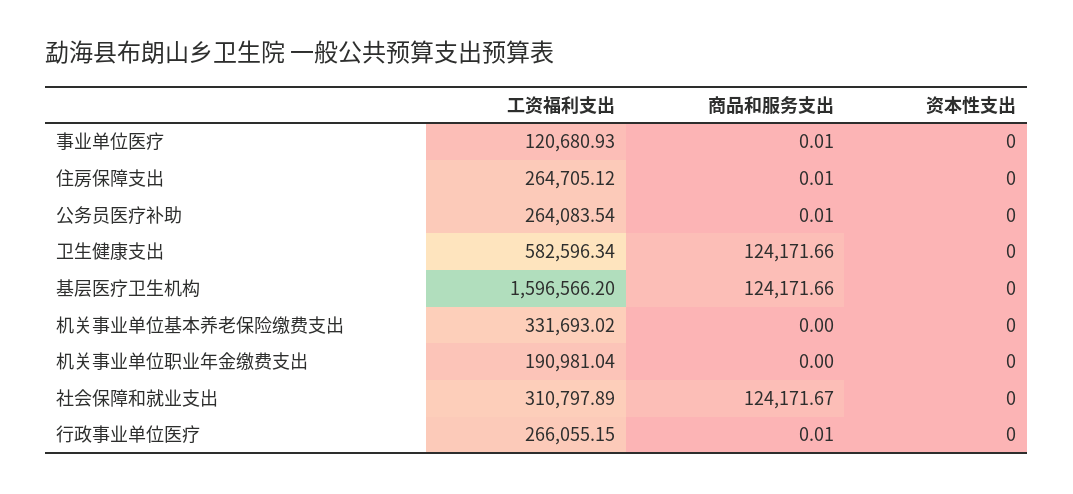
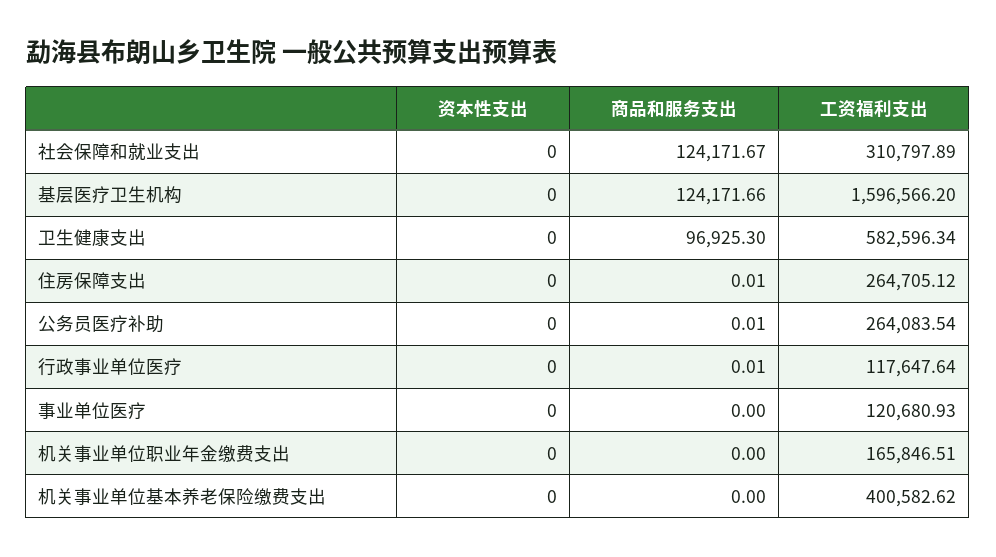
  {
    "工资福利支出": {
      "事业单位医疗": 120680.93,
      "住房保障支出": 264705.12,
      "公务员医疗补助": 264083.54,
      "卫生健康支出": 582596.34,
      "基层医疗卫生机构": 1596566.2,
-     "机关事业单位基本养老保险缴费支出": 331693.02,
+     "机关事业单位基本养老保险缴费支出": 400582.62,
-     "机关事业单位职业年金缴费支出": 190981.04,
+     "机关事业单位职业年金缴费支出": 165846.51,
      "社会保障和就业支出": 310797.89,
-     "行政事业单位医疗": 266055.15
+     "行政事业单位医疗": 117647.64
    },
    "商品和服务支出": {
-     "事业单位医疗": 0.01,
+     "事业单位医疗": 0,
      "住房保障支出": 0.01,
      "公务员医疗补助": 0.01,
-     "卫生健康支出": 124171.66,
+     "卫生健康支出": 96925.3,
      "基层医疗卫生机构": 124171.66,
      "机关事业单位基本养老保险缴费支出": 0,
      "机关事业单位职业年金缴费支出": 0,
      "社会保障和就业支出": 124171.67,
      "行政事业单位医疗": 0.01
    },
    "资本性支出": {
      "事业单位医疗": 0,
      "住房保障支出": 0,
      "公务员医疗补助": 0,
      "卫生健康支出": 0,
      "基层医疗卫生机构": 0,
      "机关事业单位基本养老保险缴费支出": 0,
      "机关事业单位职业年金缴费支出": 0,
      "社会保障和就业支出": 0,
      "行政事业单位医疗": 0
    }
  }

